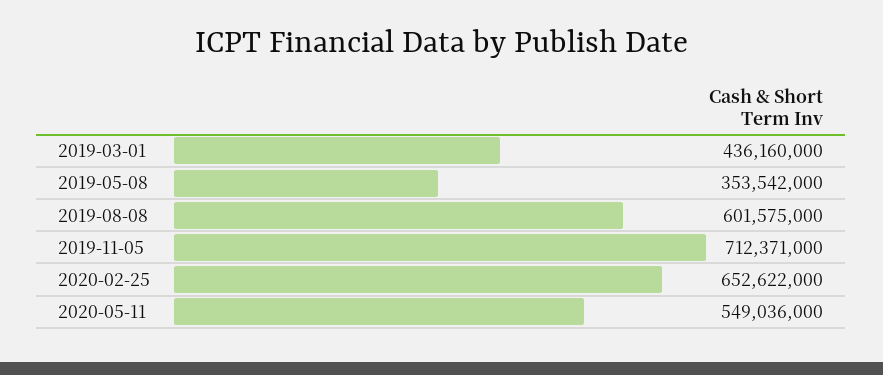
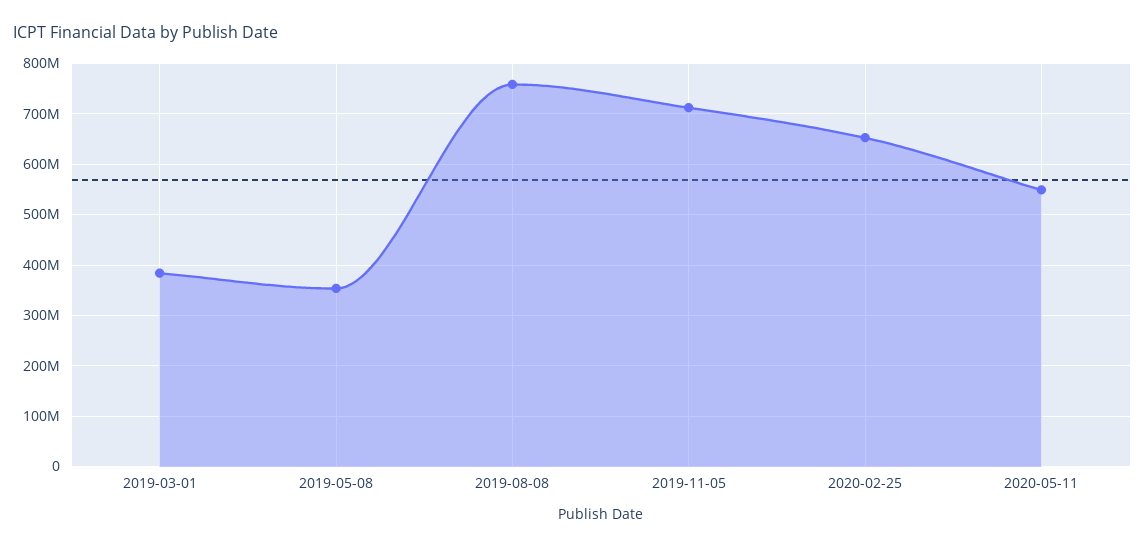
  {
-   "2019-03-01": 436160000,
+   "2019-03-01": 380000000,
    "2019-05-08": 353542000,
-   "2019-08-08": 601575000,
+   "2019-08-08": 760000000,
    "2019-11-05": 712371000,
    "2020-02-25": 652622000,
    "2020-05-11": 549036000
  }

